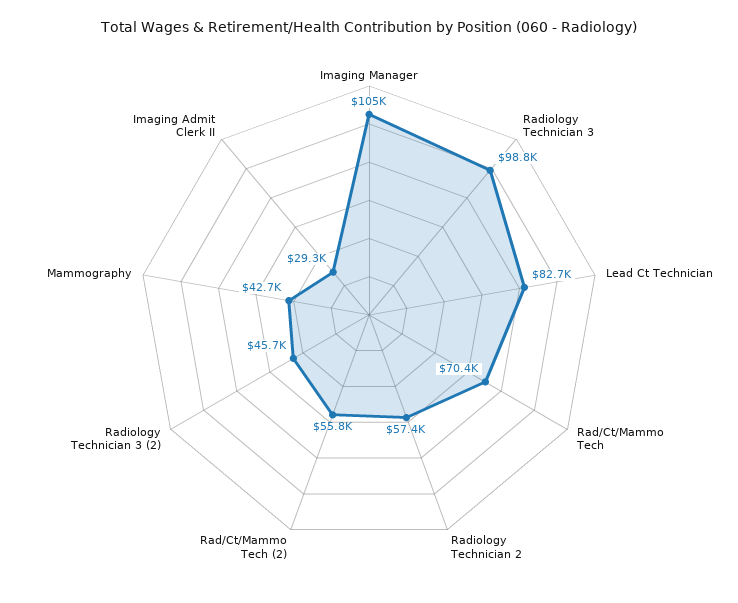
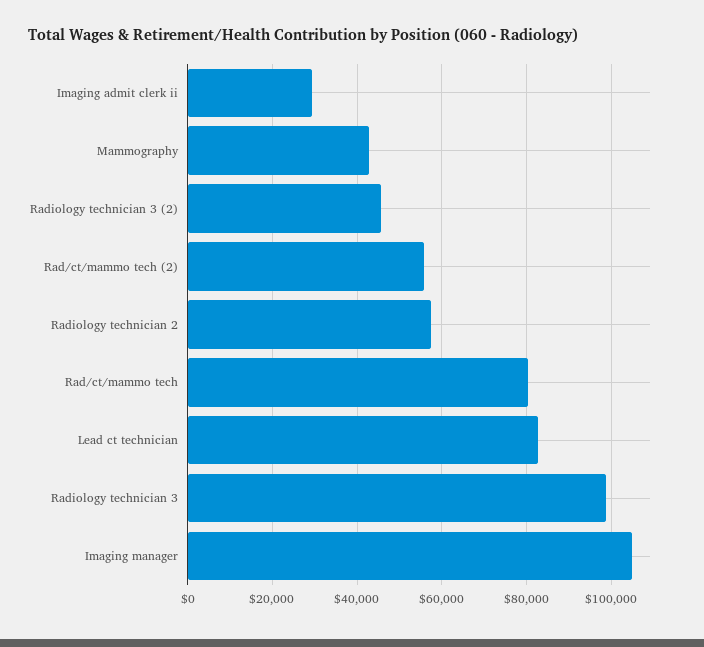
  {
    "Imaging Manager": 105000,
    "Radiology Technician 3": 98800,
    "Lead Ct Technician": 82700,
-   "Rad/Ct/Mammo Tech": 70400,
+   "Rad/Ct/Mammo Tech": 80000,
    "Radiology Technician 2": 57400,
    "Rad/Ct/Mammo Tech (2)": 55800,
    "Radiology Technician 3 (2)": 45700,
    "Mammography": 42700,
    "Imaging Admit Clerk II": 29300
  }

